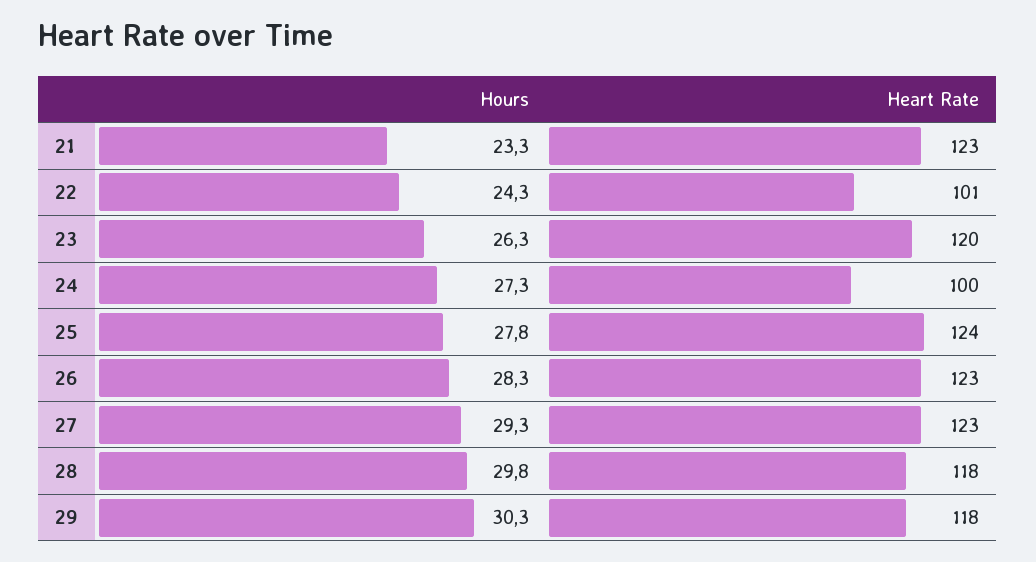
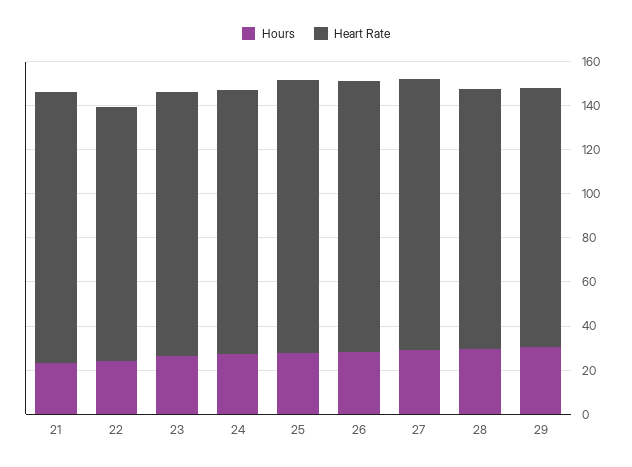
  {
    "Hours": {
      "21": 23.3,
      "22": 24.3,
      "23": 26.3,
      "24": 27.3,
      "25": 27.8,
      "26": 28.3,
      "27": 29.3,
      "28": 29.8,
      "29": 30.3
    },
    "Heart Rate": {
      "21": 123,
-     "22": 101,
+     "22": 115,
      "23": 120,
-     "24": 100,
+     "24": 120,
      "25": 124,
      "26": 123,
      "27": 123,
      "28": 118,
      "29": 118
    }
  }

